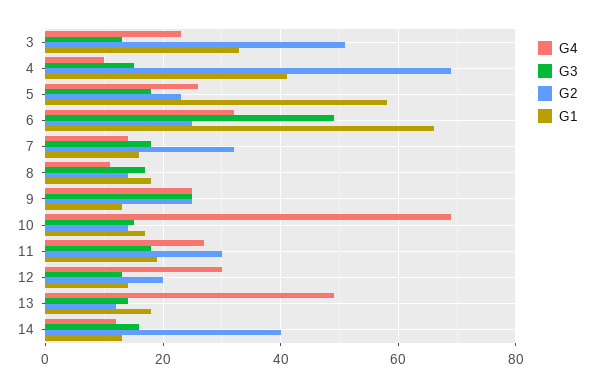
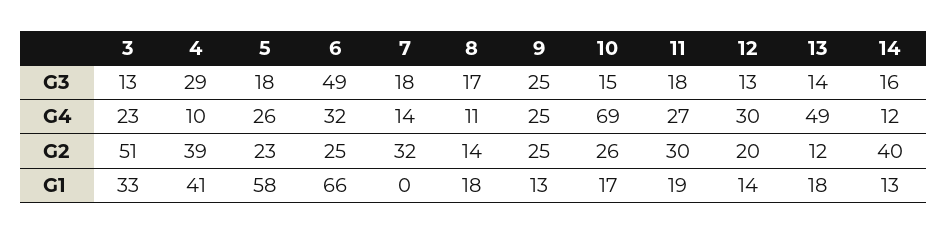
  {
    "G4": {
      "3": 23,
      "4": 10,
      "5": 26,
      "6": 32,
      "7": 14,
      "8": 11,
      "9": 25,
      "10": 69,
      "11": 27,
      "12": 30,
      "13": 49,
      "14": 12
    },
    "G3": {
      "3": 13,
-     "4": 15,
+     "4": 29,
      "5": 18,
      "6": 49,
      "7": 18,
      "8": 17,
      "9": 25,
      "10": 15,
      "11": 18,
      "12": 13,
      "13": 14,
      "14": 16
    },
    "G2": {
      "3": 51,
-     "4": 70,
+     "4": 39,
      "5": 23,
      "6": 25,
      "7": 32,
      "8": 14,
      "9": 25,
-     "10": 15,
+     "10": 26,
      "11": 30,
      "12": 20,
      "13": 12,
      "14": 40
    },
    "G1": {
      "3": 33,
      "4": 41,
      "5": 58,
      "6": 66,
-     "7": 15,
+     "7": 0,
      "8": 18,
      "9": 13,
      "10": 17,
      "11": 19,
      "12": 14,
      "13": 18,
      "14": 13
    }
  }

